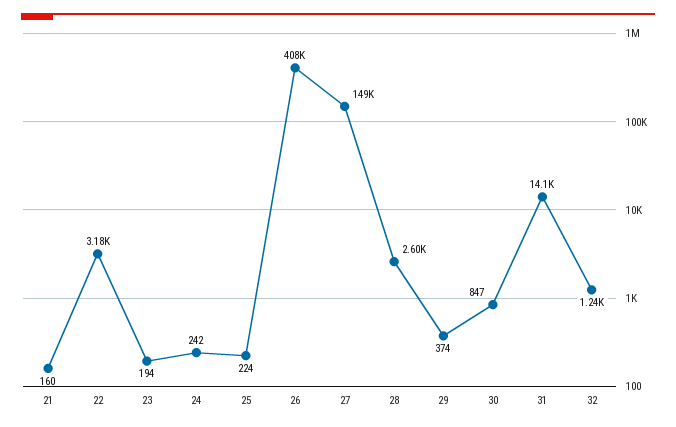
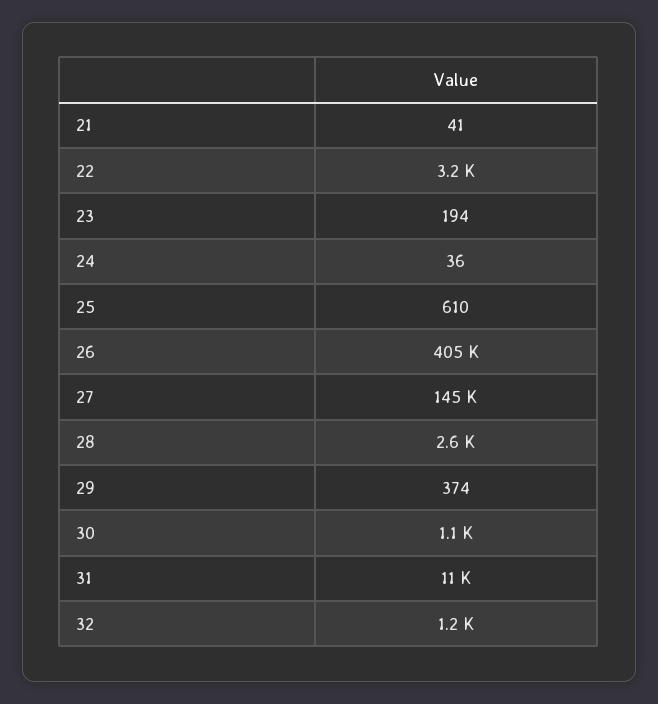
  {
-   "21": 160,
+   "21": 41,
    "22": 3180,
    "23": 194,
-   "24": 242,
+   "24": 36,
-   "25": 224,
+   "25": 610,
-   "26": 408000,
+   "26": 405000,
-   "27": 149000,
+   "27": 145000,
    "28": 2600,
    "29": 374,
-   "30": 847,
+   "30": 1100,
-   "31": 14100,
+   "31": 11000,
    "32": 1240
  }

